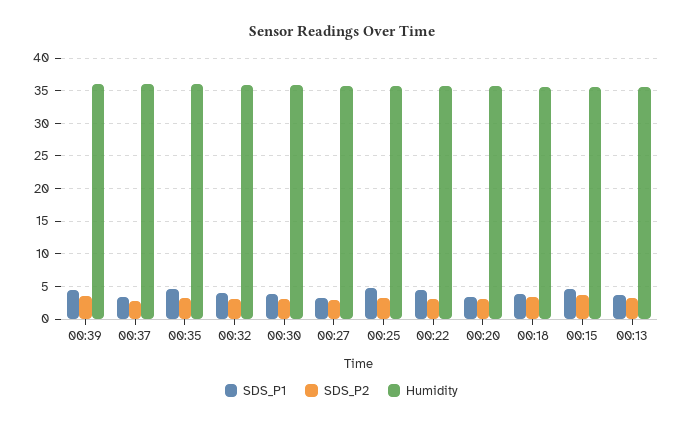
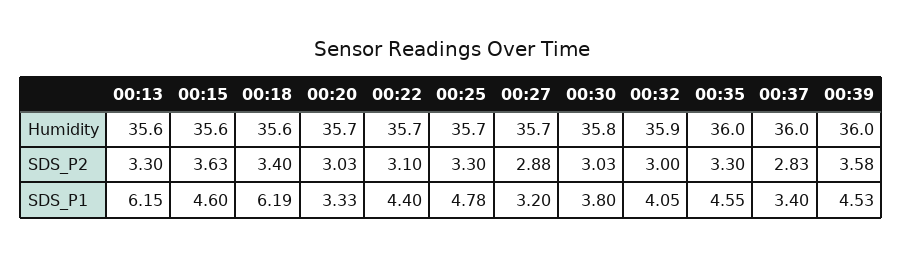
  {
    "SDS_P1": {
      "00:39": 4.53,
      "00:37": 3.4,
      "00:35": 4.55,
      "00:32": 4.05,
      "00:30": 3.8,
      "00:27": 3.2,
      "00:25": 4.78,
      "00:22": 4.4,
      "00:20": 3.33,
-     "00:18": 4,
+     "00:18": 6.19,
      "00:15": 4.6,
-     "00:13": 4
+     "00:13": 6.15
    },
    "SDS_P2": {
      "00:39": 3.58,
      "00:37": 2.83,
      "00:35": 3.3,
      "00:32": 3,
      "00:30": 3.03,
      "00:27": 2.88,
      "00:25": 3.3,
      "00:22": 3.1,
      "00:20": 3.03,
      "00:18": 3.4,
      "00:15": 3.63,
      "00:13": 3.3
    },
    "Humidity": {
      "00:39": 36,
      "00:37": 36,
      "00:35": 36,
      "00:32": 35.9,
      "00:30": 35.8,
      "00:27": 35.7,
      "00:25": 35.7,
      "00:22": 35.7,
      "00:20": 35.7,
      "00:18": 35.6,
      "00:15": 35.6,
      "00:13": 35.6
    }
  }

